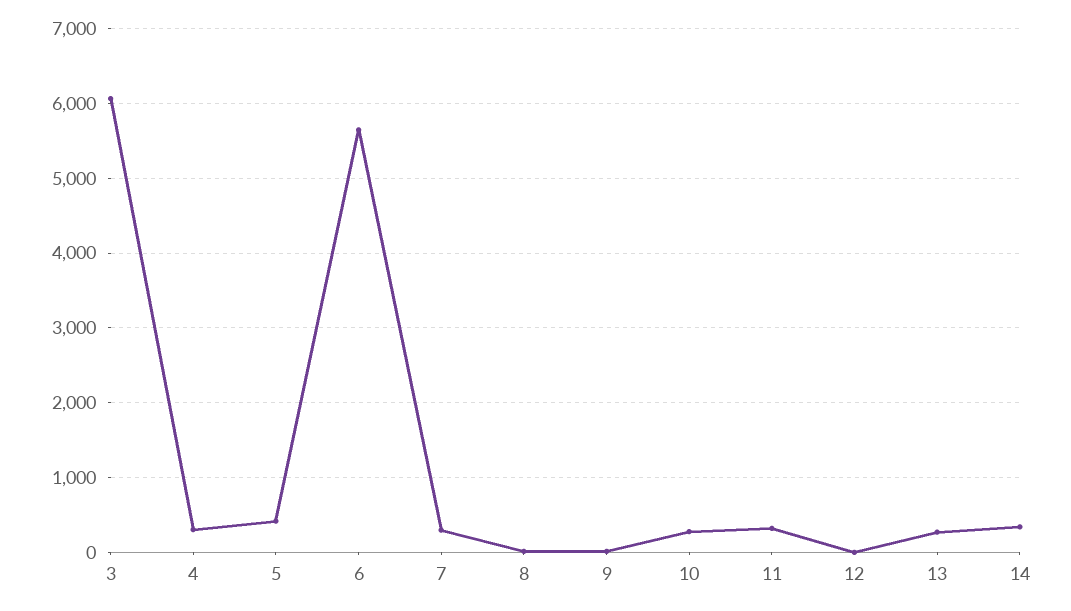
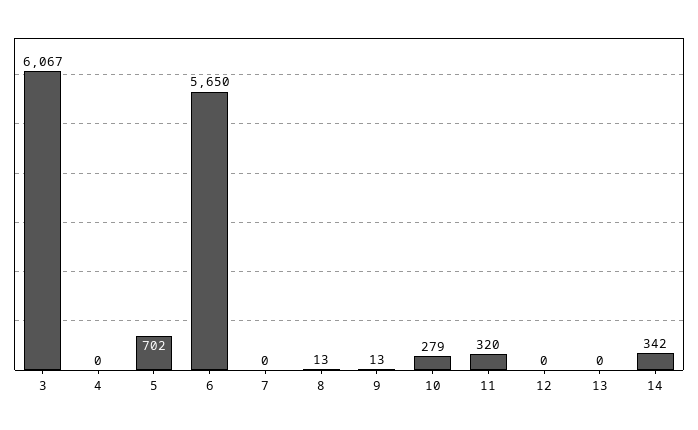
  {
    "3": 6067,
-   "4": 300,
+   "4": 0,
-   "5": 400,
+   "5": 702,
    "6": 5650,
-   "7": 300,
+   "7": 0,
    "8": 13,
    "9": 13,
    "10": 279,
    "11": 320,
    "12": 0,
-   "13": 300,
+   "13": 0,
    "14": 342
  }

